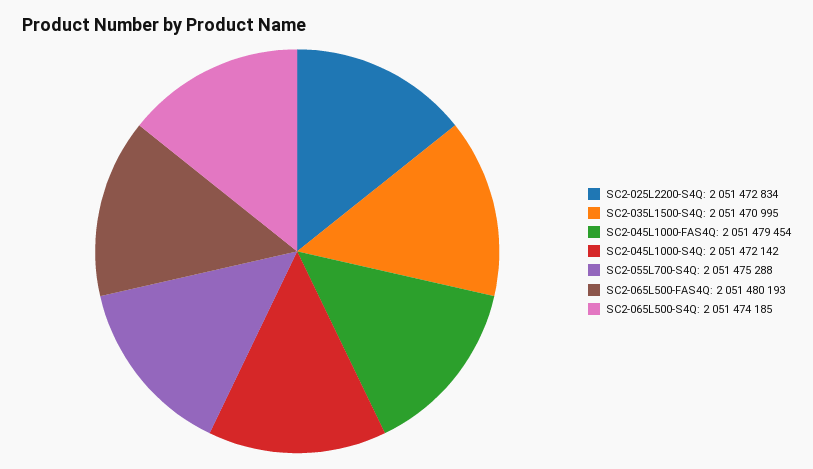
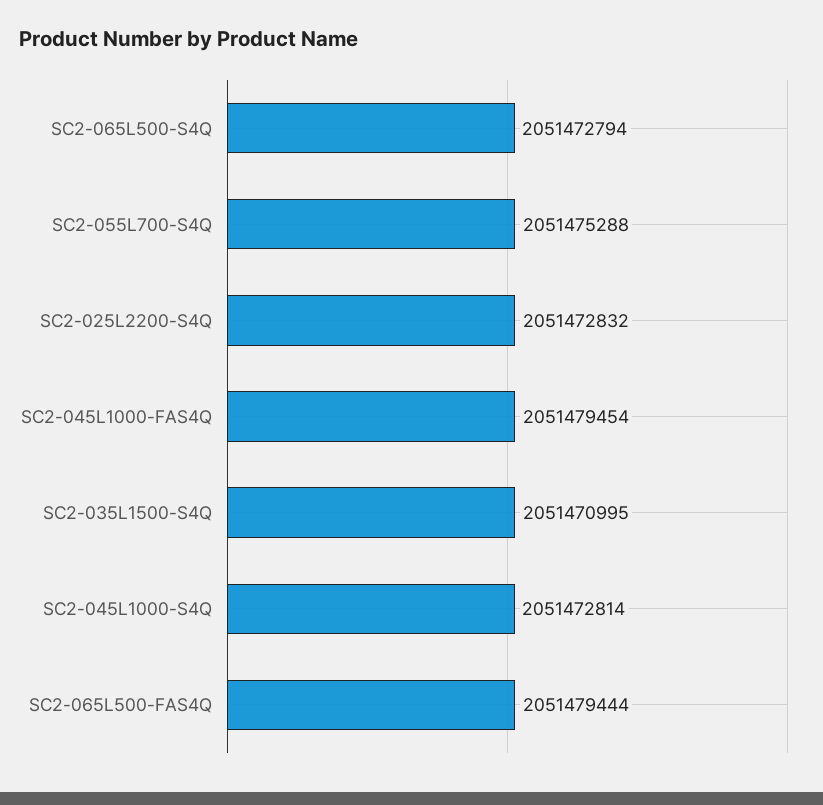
  {
-   "SC2-025L2200-S4Q": 2051472834,
+   "SC2-025L2200-S4Q": 2051472832,
    "SC2-035L1500-S4Q": 2051470995,
    "SC2-045L1000-FAS4Q": 2051479454,
-   "SC2-045L1000-S4Q": 2051472142,
+   "SC2-045L1000-S4Q": 2051472814,
    "SC2-055L700-S4Q": 2051475288,
-   "SC2-065L500-FAS4Q": 2051480193,
+   "SC2-065L500-FAS4Q": 2051479444,
-   "SC2-065L500-S4Q": 2051474185
+   "SC2-065L500-S4Q": 2051472794
  }

